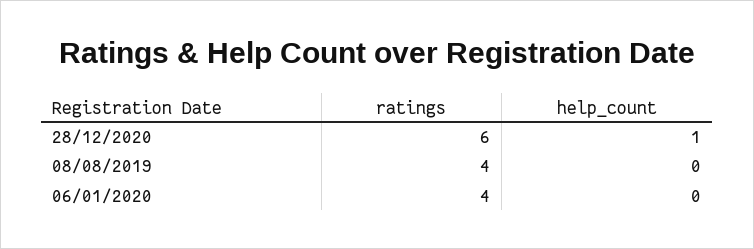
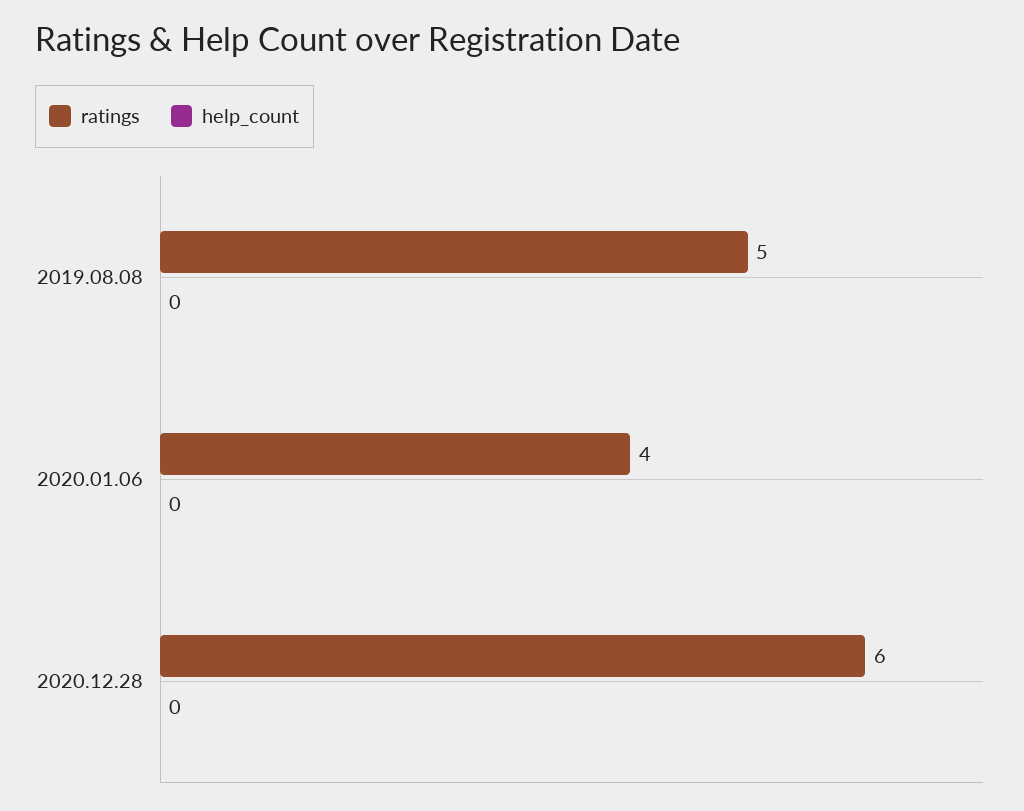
  {
    "ratings": {
      "28/12/2020": 6,
-     "08/08/2019": 4,
+     "08/08/2019": 5,
      "06/01/2020": 4
    },
    "help_count": {
-     "28/12/2020": 1,
+     "28/12/2020": 0,
      "08/08/2019": 0,
      "06/01/2020": 0
    }
  }

